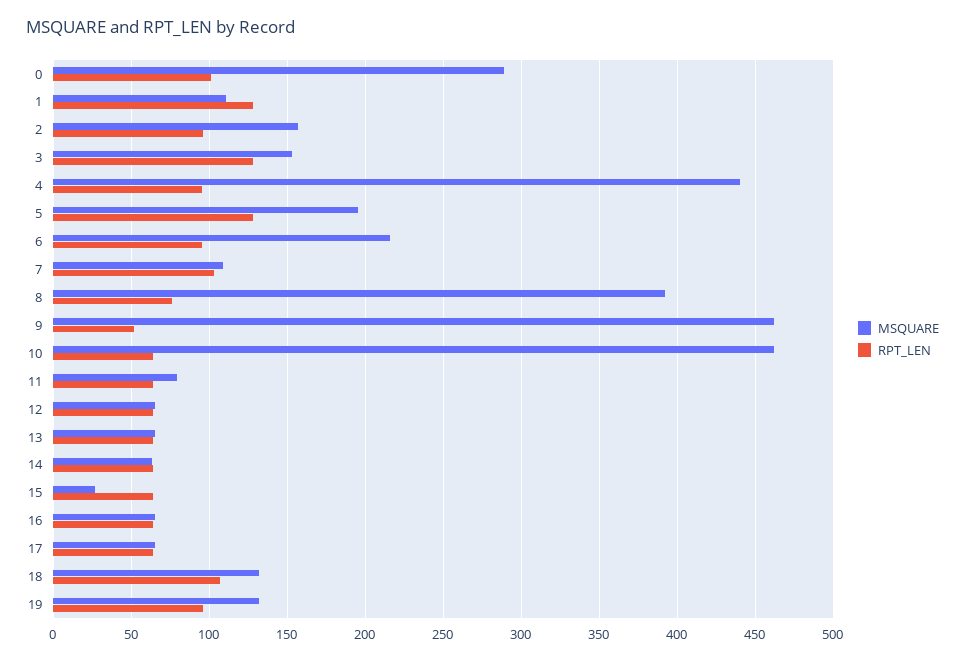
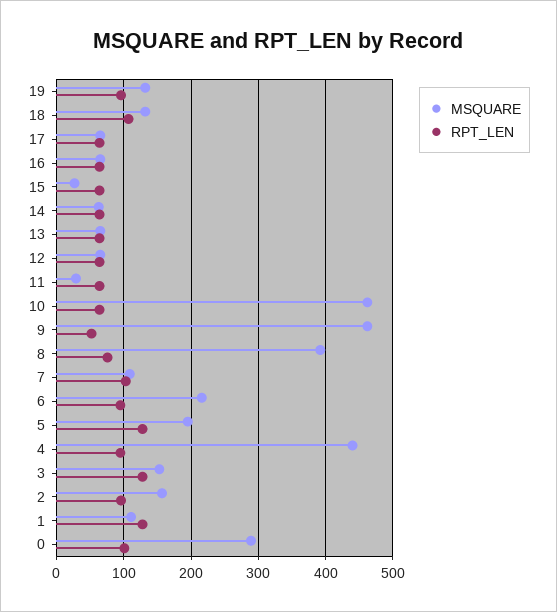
  {
    "MSQUARE": {
      "0": 290,
      "1": 110,
      "2": 155,
      "3": 155,
      "4": 440,
      "5": 195,
      "6": 215,
      "7": 110,
      "8": 390,
      "9": 460,
      "10": 460,
-     "11": 80,
+     "11": 30,
      "12": 65,
      "13": 65,
      "14": 65,
      "15": 25,
      "16": 65,
      "17": 65,
      "18": 130,
      "19": 130
    },
    "RPT_LEN": {
      "0": 100,
      "1": 130,
      "2": 95,
      "3": 130,
      "4": 95,
      "5": 130,
      "6": 95,
      "7": 105,
      "8": 75,
      "9": 50,
      "10": 65,
      "11": 65,
      "12": 65,
      "13": 65,
      "14": 65,
      "15": 65,
      "16": 65,
      "17": 65,
      "18": 105,
      "19": 95
    }
  }

